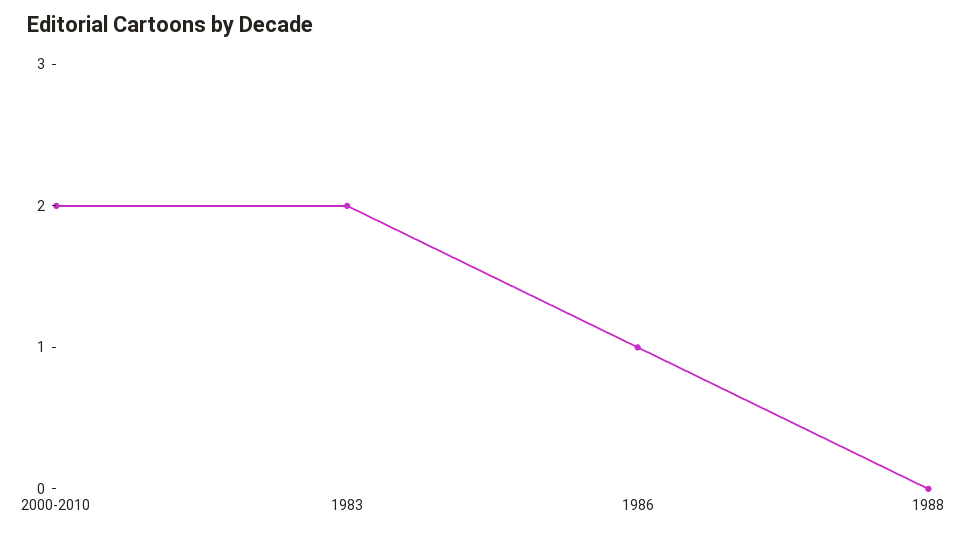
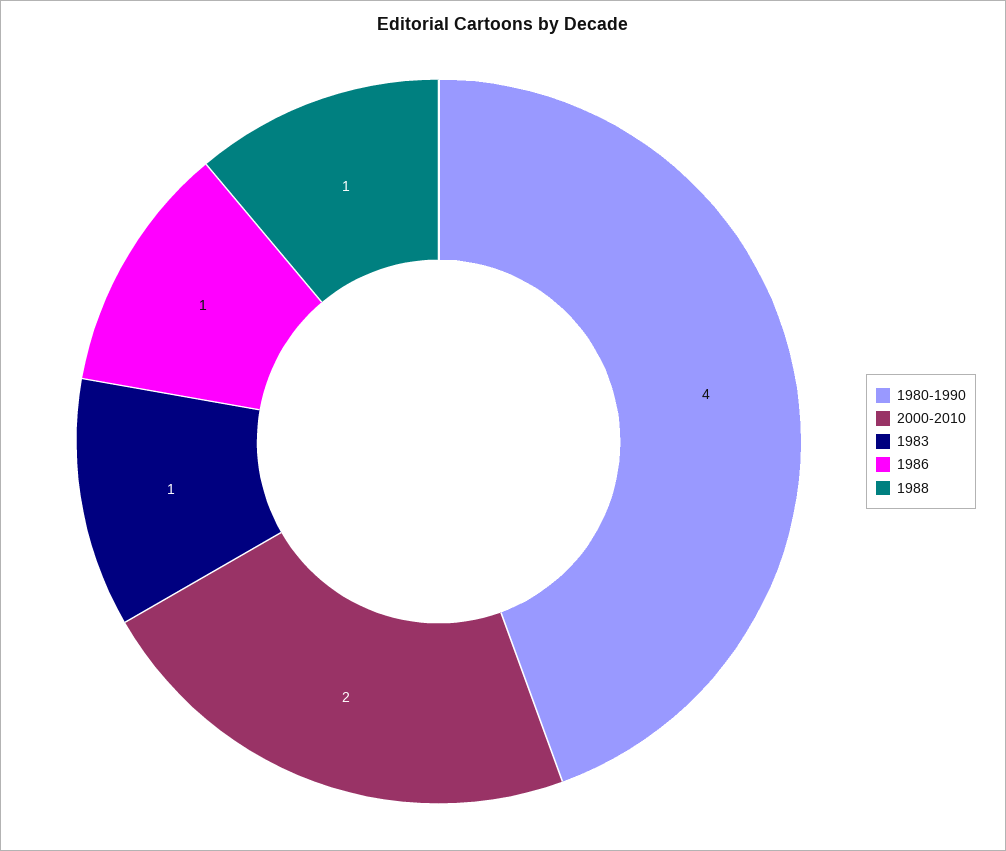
  {
    "2000-2010": 2,
-   "1983": 2,
+   "1983": 1,
    "1986": 1,
-   "1988": 0
+   "1988": 1,
+   "1980-1990": 4
  }

